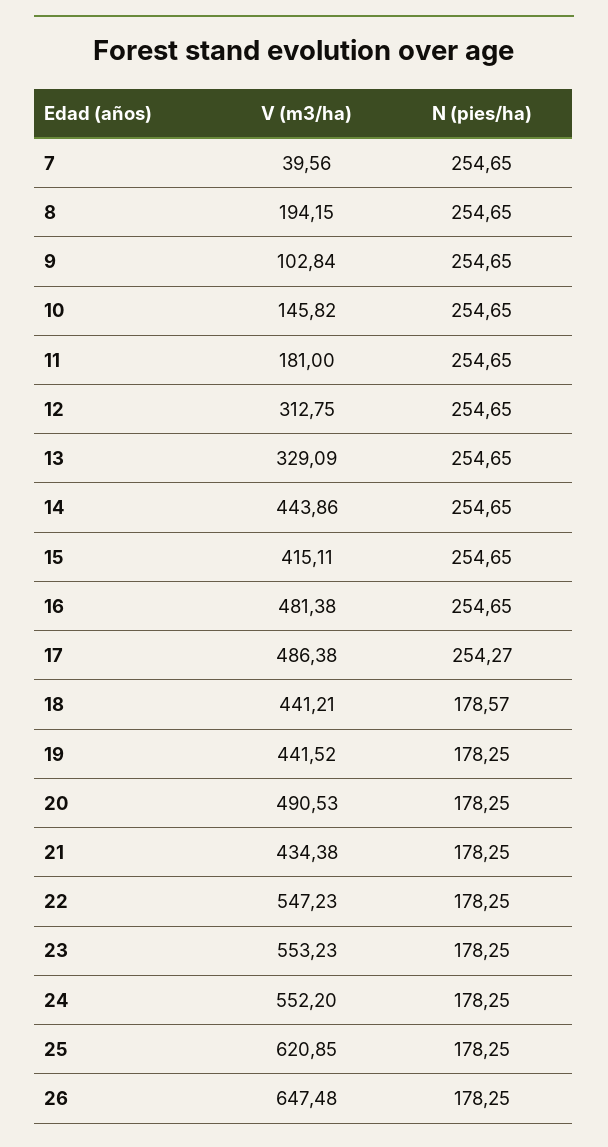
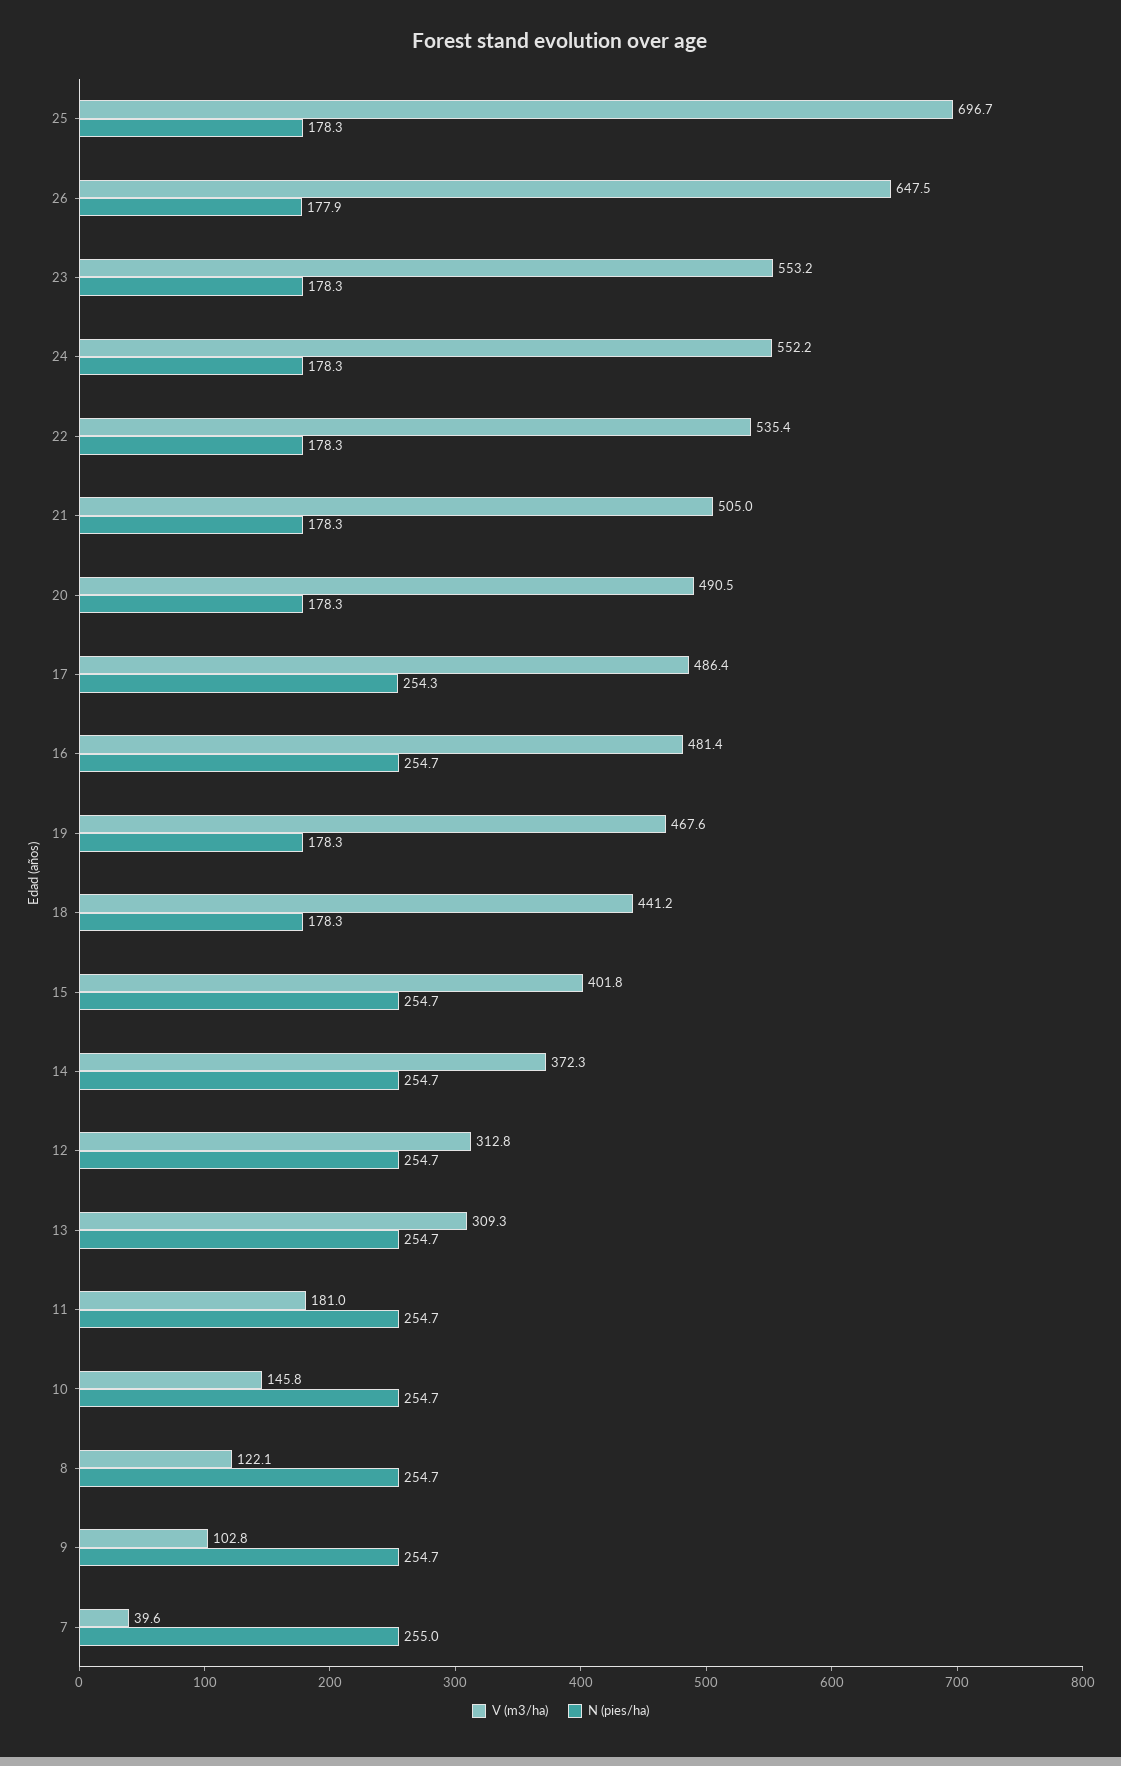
  {
    "V (m3/ha)": {
      "7": 39.56,
-     "8": 194.15,
+     "8": 122.1,
      "9": 102.84,
      "10": 145.82,
      "11": 181,
      "12": 312.75,
-     "13": 329.09,
+     "13": 309.3,
-     "14": 443.86,
+     "14": 372.3,
-     "15": 415.11,
+     "15": 401.8,
      "16": 481.38,
      "17": 486.38,
      "18": 441.21,
-     "19": 441.52,
+     "19": 467.6,
      "20": 490.53,
-     "21": 434.38,
+     "21": 505,
-     "22": 547.23,
+     "22": 535.4,
      "23": 553.23,
      "24": 552.2,
-     "25": 620.85,
+     "25": 696.7,
      "26": 647.48
    },
    "N (pies/ha)": {
-     "7": 254.65,
+     "7": 255,
      "8": 254.65,
      "9": 254.65,
      "10": 254.65,
      "11": 254.65,
      "12": 254.65,
      "13": 254.65,
      "14": 254.65,
      "15": 254.65,
      "16": 254.65,
      "17": 254.27,
-     "18": 178.57,
+     "18": 178.3,
      "19": 178.25,
      "20": 178.25,
      "21": 178.25,
      "22": 178.25,
      "23": 178.25,
      "24": 178.25,
      "25": 178.25,
-     "26": 178.25
+     "26": 177.9
    }
  }

